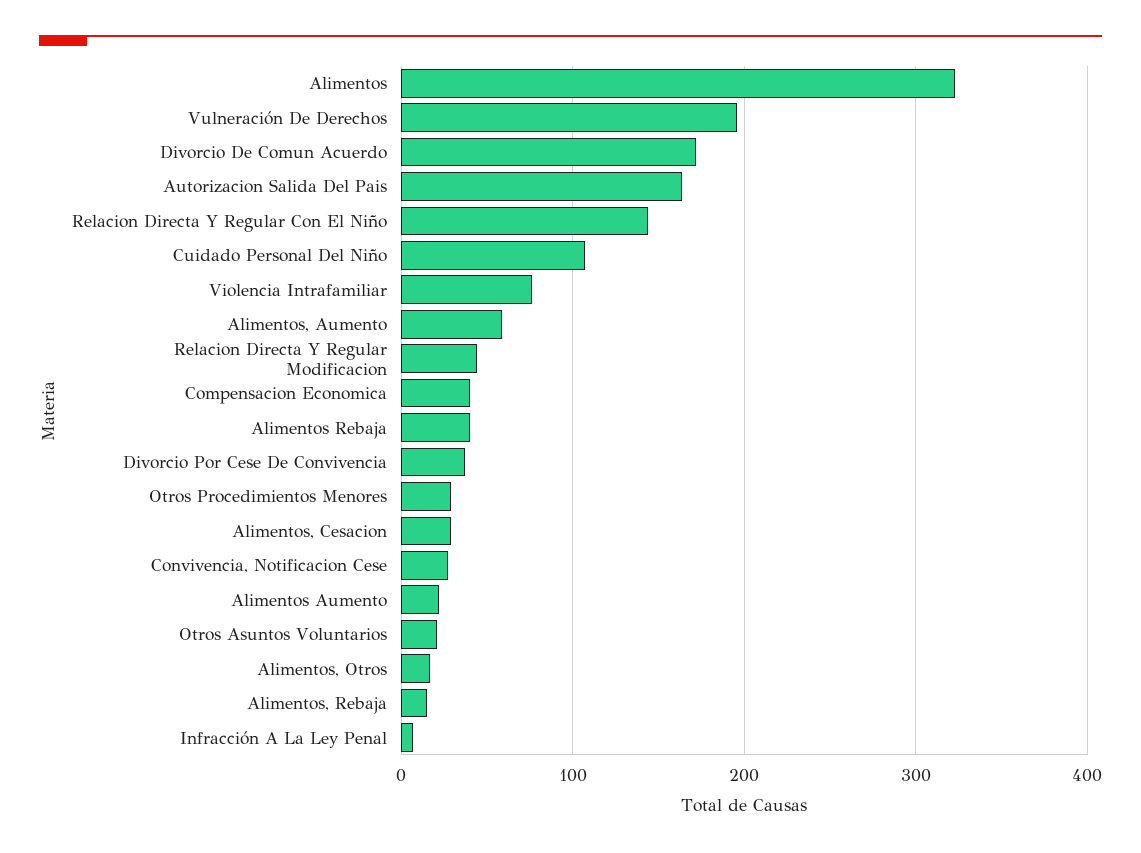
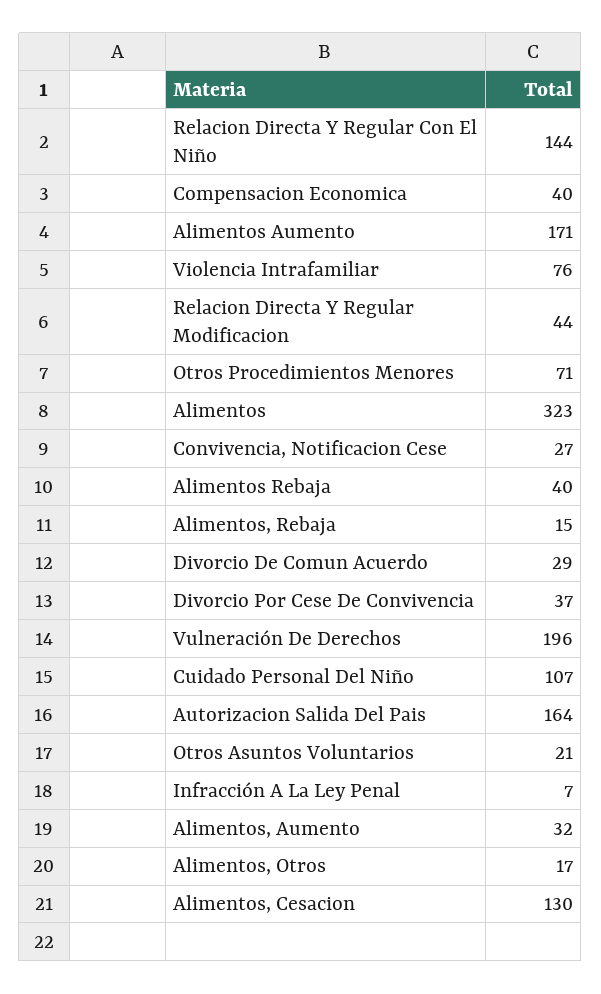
  {
    "Alimentos": 323,
    "Vulneración De Derechos": 196,
-   "Divorcio De Comun Acuerdo": 170,
+   "Divorcio De Comun Acuerdo": 29,
    "Autorizacion Salida Del Pais": 164,
    "Relacion Directa Y Regular Con El Niño": 144,
    "Cuidado Personal Del Niño": 107,
    "Violencia Intrafamiliar": 76,
-   "Alimentos, Aumento": 60,
+   "Alimentos, Aumento": 32,
    "Relacion Directa Y Regular Modificacion": 44,
    "Compensacion Economica": 40,
    "Alimentos Rebaja": 40,
    "Divorcio Por Cese De Convivencia": 37,
-   "Otros Procedimientos Menores": 30,
+   "Otros Procedimientos Menores": 71,
-   "Alimentos, Cesacion": 30,
+   "Alimentos, Cesacion": 130,
    "Convivencia, Notificacion Cese": 27,
-   "Alimentos Aumento": 20,
+   "Alimentos Aumento": 171,
    "Otros Asuntos Voluntarios": 21,
    "Alimentos, Otros": 17,
    "Alimentos, Rebaja": 15,
    "Infracción A La Ley Penal": 7
  }

